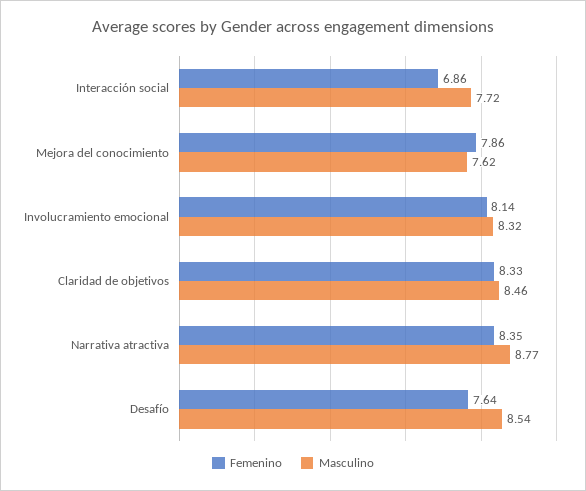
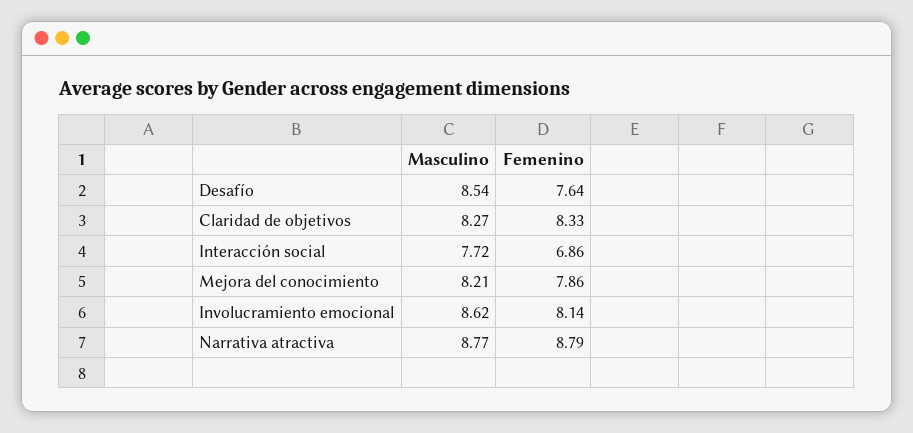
  {
    "Femenino": {
      "Interacción social": 6.86,
      "Mejora del conocimiento": 7.86,
      "Involucramiento emocional": 8.14,
      "Claridad de objetivos": 8.33,
-     "Narrativa atractiva": 8.35,
+     "Narrativa atractiva": 8.79,
      "Desafío": 7.64
    },
    "Masculino": {
      "Interacción social": 7.72,
-     "Mejora del conocimiento": 7.62,
+     "Mejora del conocimiento": 8.21,
-     "Involucramiento emocional": 8.32,
+     "Involucramiento emocional": 8.62,
-     "Claridad de objetivos": 8.46,
+     "Claridad de objetivos": 8.27,
      "Narrativa atractiva": 8.77,
      "Desafío": 8.54
    }
  }

